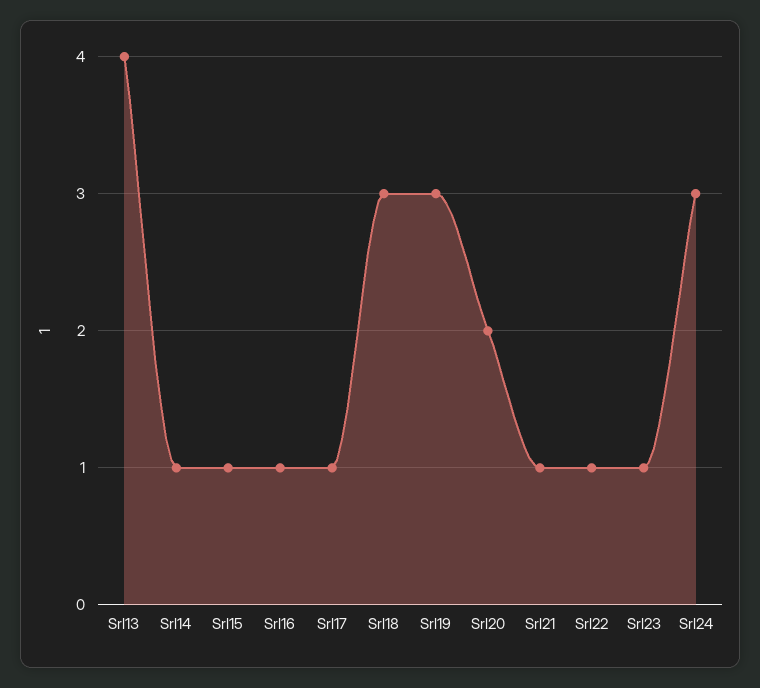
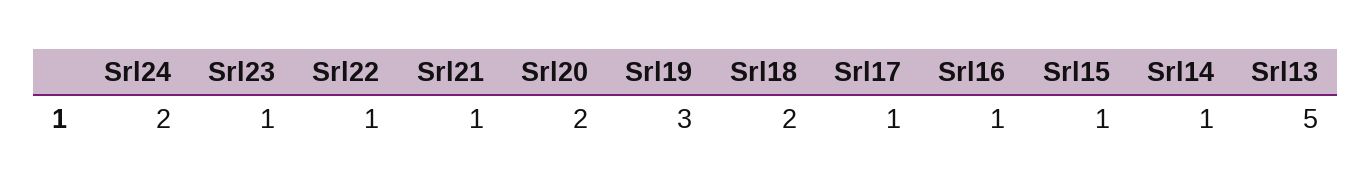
  {
-   "Srl13": 4,
+   "Srl13": 5,
    "Srl14": 1,
    "Srl15": 1,
    "Srl16": 1,
    "Srl17": 1,
-   "Srl18": 3,
+   "Srl18": 2,
    "Srl19": 3,
    "Srl20": 2,
    "Srl21": 1,
    "Srl22": 1,
    "Srl23": 1,
-   "Srl24": 3
+   "Srl24": 2
  }

